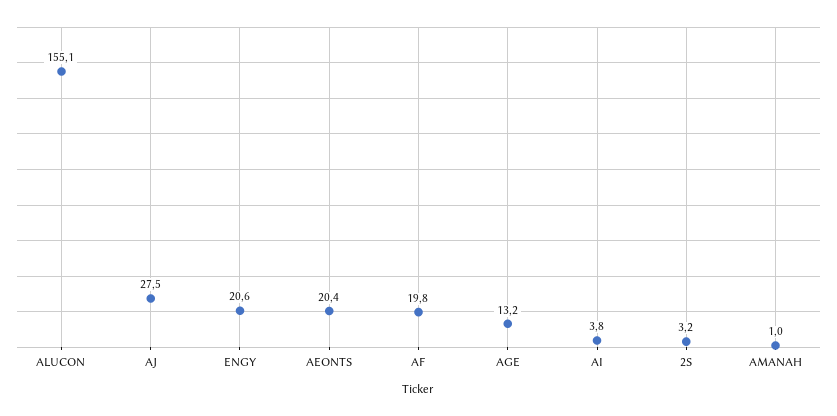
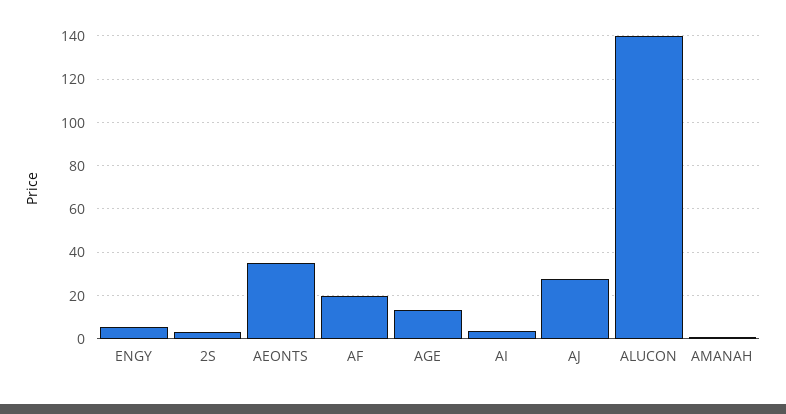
  {
-   "ALUCON": 155.1,
+   "ALUCON": 140,
    "AJ": 27.5,
-   "ENGY": 20.6,
+   "ENGY": 5,
-   "AEONTS": 20.4,
+   "AEONTS": 35,
    "AF": 19.8,
    "AGE": 13.2,
    "AI": 3.8,
    "2S": 3.2,
    "AMANAH": 1
  }

